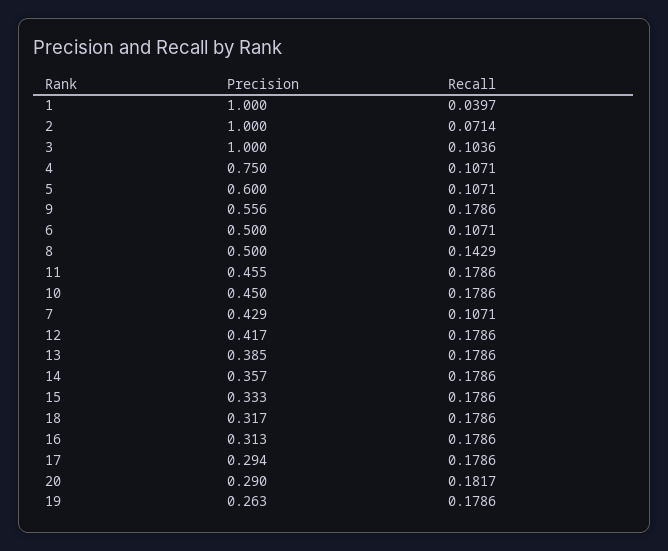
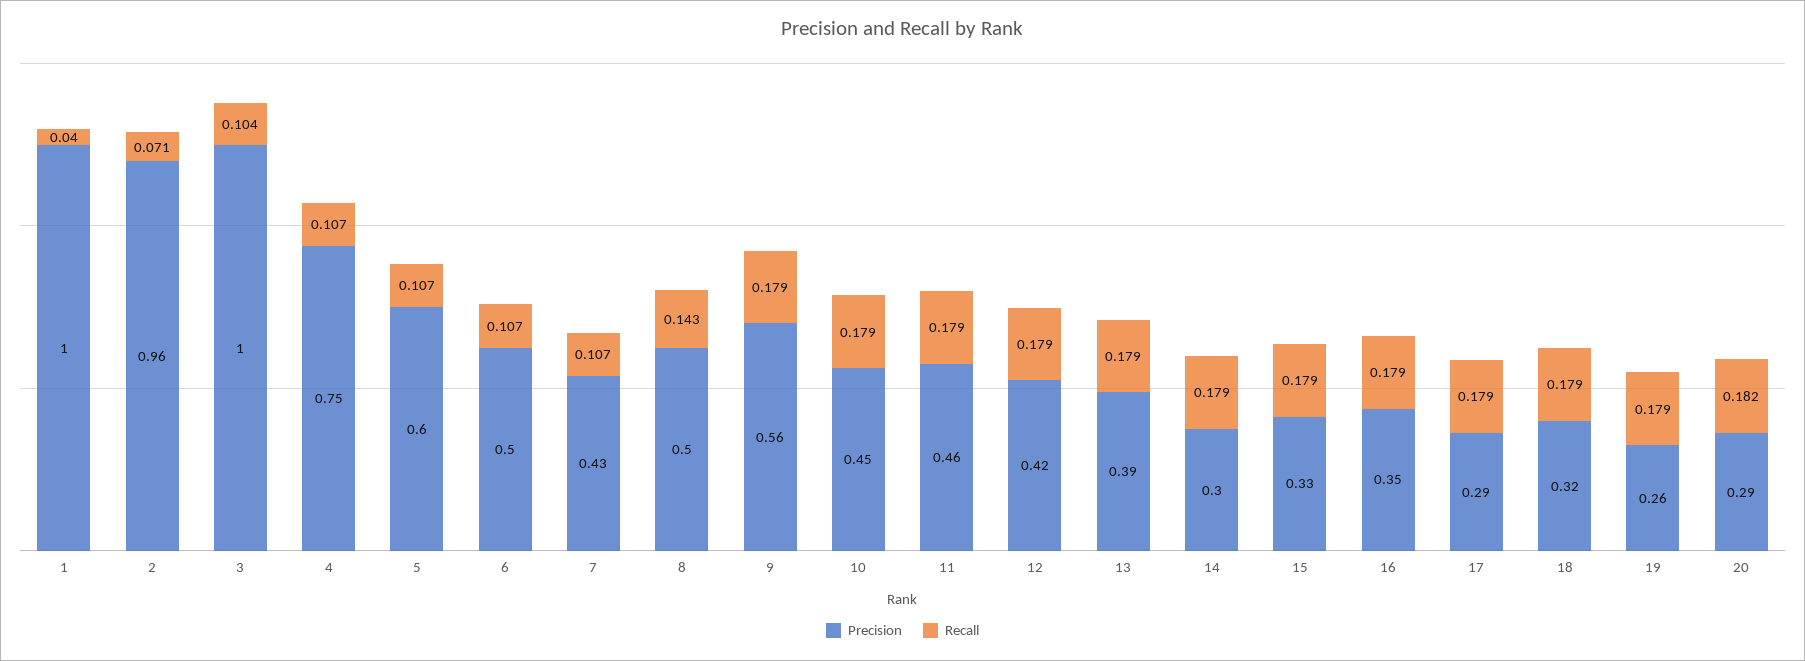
  {
    "Precision": {
      "1": 1,
-     "2": 1,
+     "2": 0.96,
      "3": 1,
      "4": 0.75,
      "5": 0.6,
      "9": 0.556,
      "6": 0.5,
      "8": 0.5,
      "11": 0.455,
      "10": 0.45,
      "7": 0.429,
      "12": 0.417,
      "13": 0.385,
-     "14": 0.357,
+     "14": 0.3,
      "15": 0.333,
      "18": 0.317,
-     "16": 0.313,
+     "16": 0.35,
      "17": 0.294,
      "20": 0.29,
      "19": 0.263
    },
    "Recall": {
      "1": 0.0397,
      "2": 0.0714,
      "3": 0.1036,
      "4": 0.1071,
      "5": 0.1071,
      "9": 0.1786,
      "6": 0.1071,
      "8": 0.1429,
      "11": 0.1786,
      "10": 0.1786,
      "7": 0.1071,
      "12": 0.1786,
      "13": 0.1786,
      "14": 0.1786,
      "15": 0.1786,
      "18": 0.1786,
      "16": 0.1786,
      "17": 0.1786,
      "20": 0.1817,
      "19": 0.1786
    }
  }

